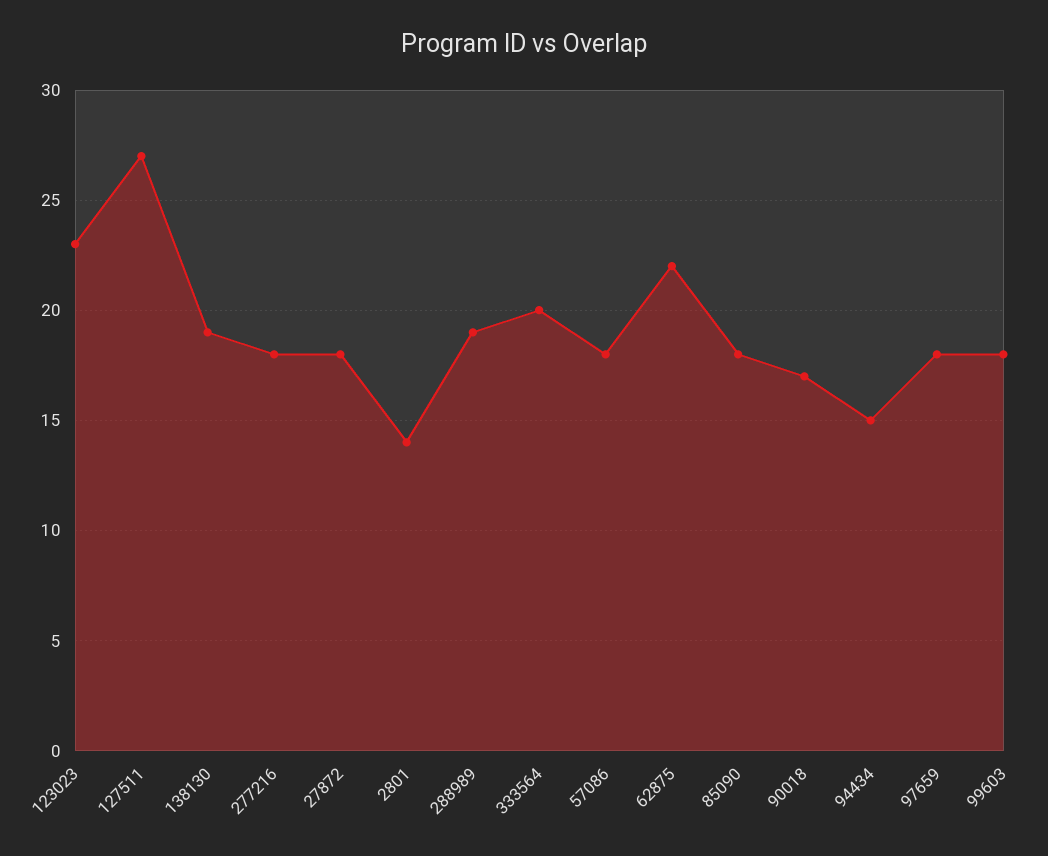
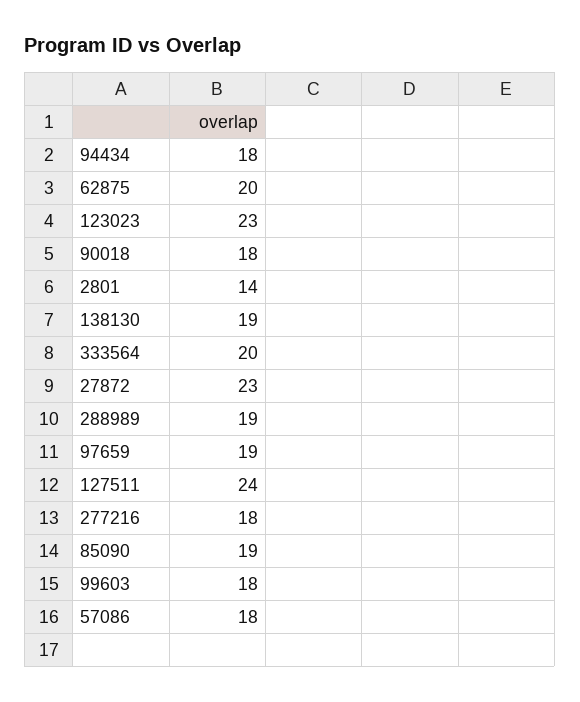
  {
    "123023": 23,
-   "127511": 27,
+   "127511": 24,
    "138130": 19,
    "277216": 18,
-   "27872": 18,
+   "27872": 23,
    "2801": 14,
    "288989": 19,
    "333564": 20,
    "57086": 18,
-   "62875": 22,
+   "62875": 20,
-   "85090": 18,
+   "85090": 19,
-   "90018": 17,
+   "90018": 18,
-   "94434": 15,
+   "94434": 18,
-   "97659": 18,
+   "97659": 19,
    "99603": 18
  }

